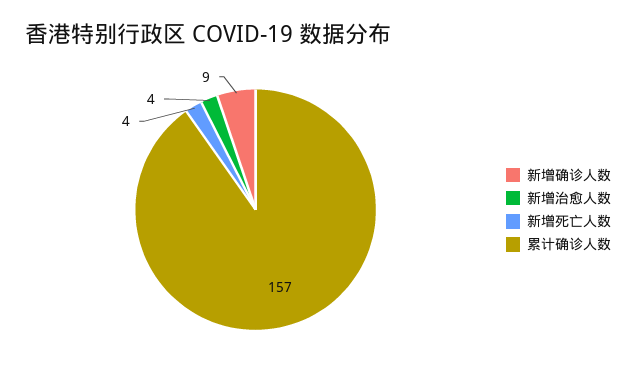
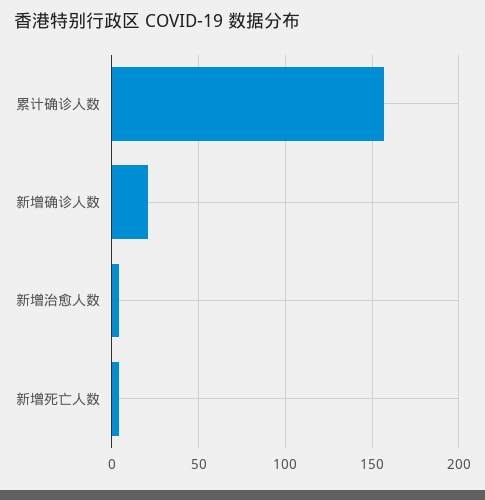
  {
-   "新增确诊人数": 9,
+   "新增确诊人数": 20,
    "新增治愈人数": 4,
    "新增死亡人数": 4,
    "累计确诊人数": 157
  }

